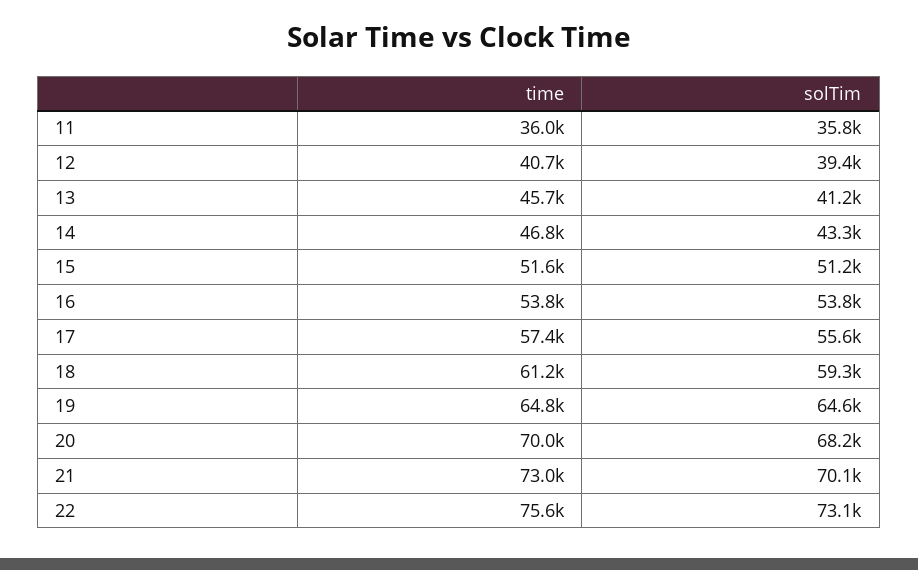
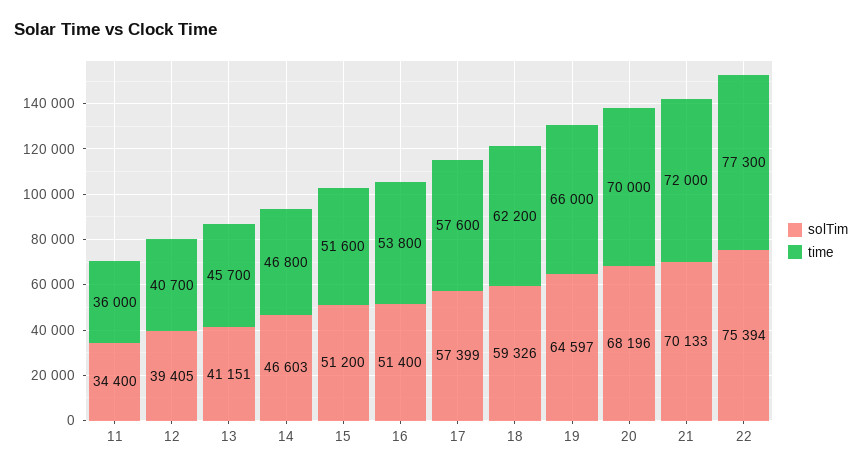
  {
    "time": {
      "11": 36000,
      "12": 40700,
      "13": 45700,
      "14": 46800,
      "15": 51600,
      "16": 53800,
-     "17": 57400,
+     "17": 57600,
-     "18": 61200,
+     "18": 62200,
-     "19": 64800,
+     "19": 66000,
      "20": 70000,
-     "21": 73000,
+     "21": 72000,
-     "22": 75600
+     "22": 77300
    },
    "solTim": {
-     "11": 35800,
+     "11": 34400,
      "12": 39405,
      "13": 41151,
-     "14": 43300,
+     "14": 46603,
      "15": 51200,
-     "16": 53800,
+     "16": 51400,
-     "17": 55600,
+     "17": 57399,
      "18": 59326,
      "19": 64597,
      "20": 68196,
      "21": 70133,
-     "22": 73100
+     "22": 75394
    }
  }

